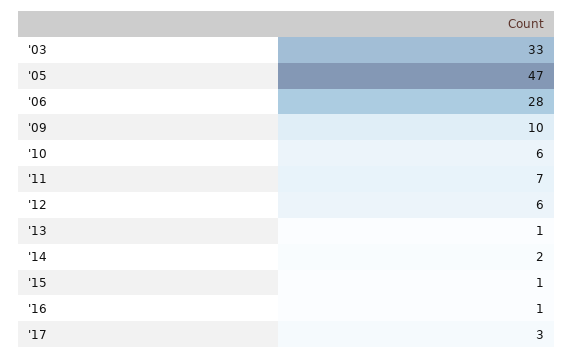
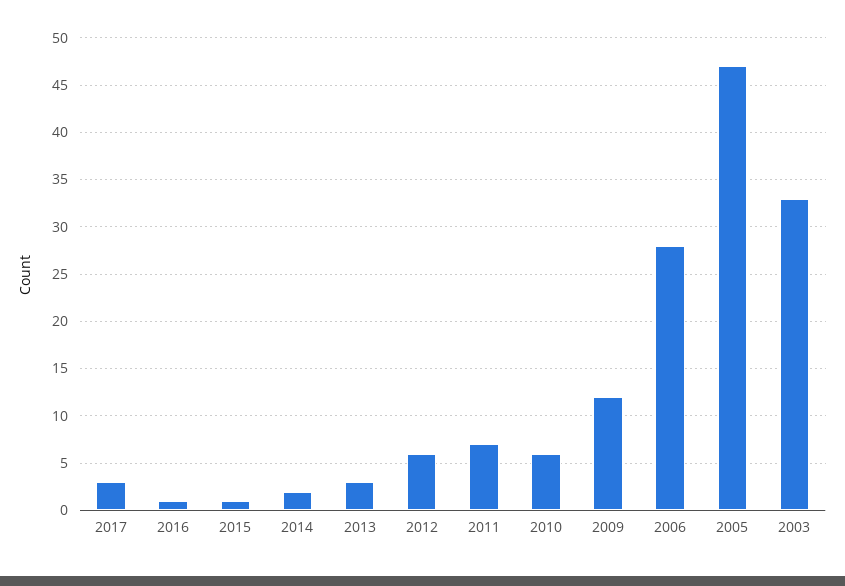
  {
    "'03": 33,
    "'05": 47,
    "'06": 28,
-   "'09": 10,
+   "'09": 12,
    "'10": 6,
    "'11": 7,
    "'12": 6,
-   "'13": 1,
+   "'13": 3,
    "'14": 2,
    "'15": 1,
    "'16": 1,
    "'17": 3
  }

